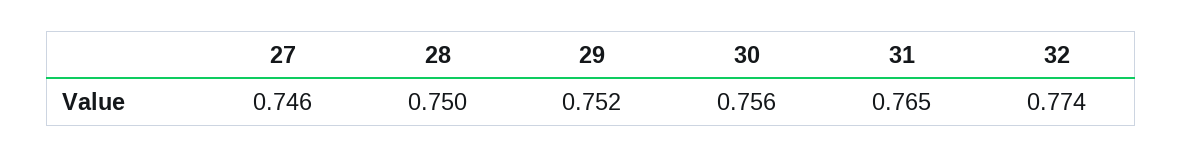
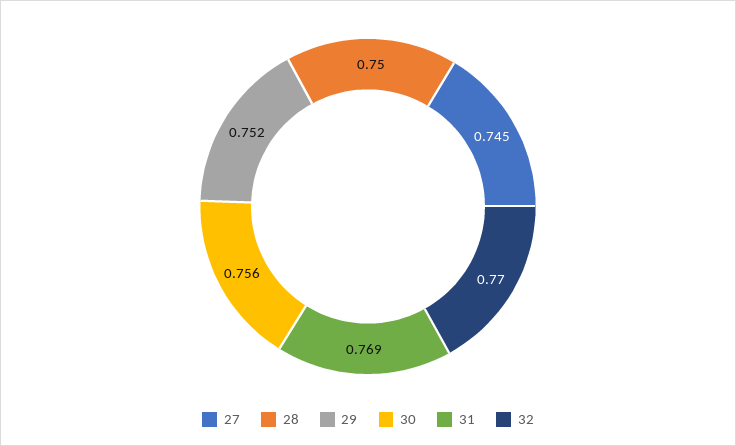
  {
-   "27": 0.746,
+   "27": 0.745,
    "28": 0.75,
    "29": 0.752,
    "30": 0.756,
-   "31": 0.765,
+   "31": 0.769,
-   "32": 0.774
+   "32": 0.77
  }

